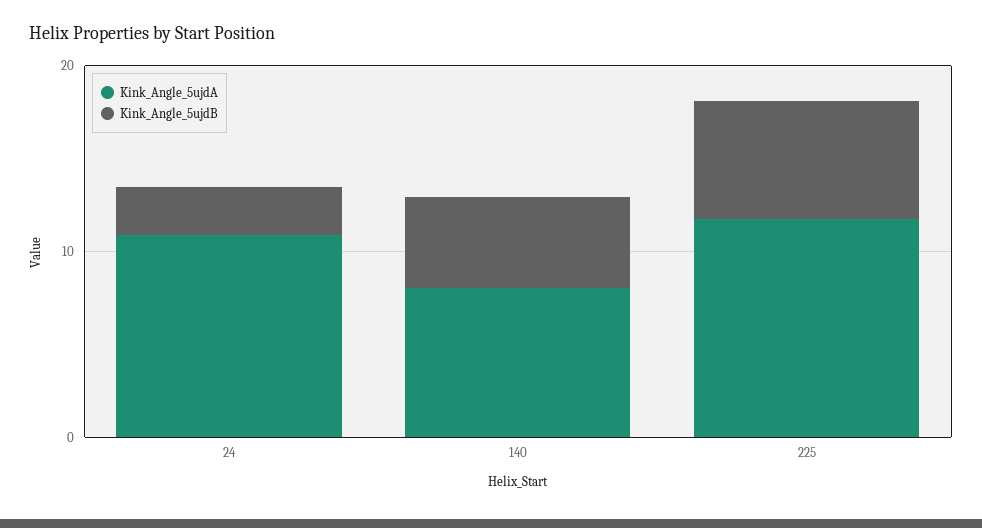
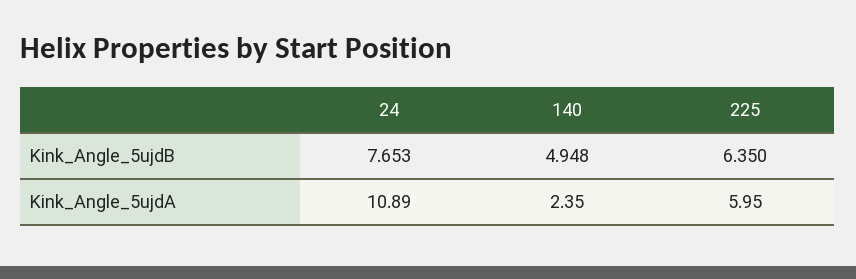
  {
    "Kink_Angle_5ujdA": {
      "24": 10.89,
-     "140": 8,
+     "140": 2.35,
-     "225": 12
+     "225": 5.95
    },
    "Kink_Angle_5ujdB": {
-     "24": 2,
+     "24": 7.653,
      "140": 4.948,
      "225": 6.35
    }
  }

